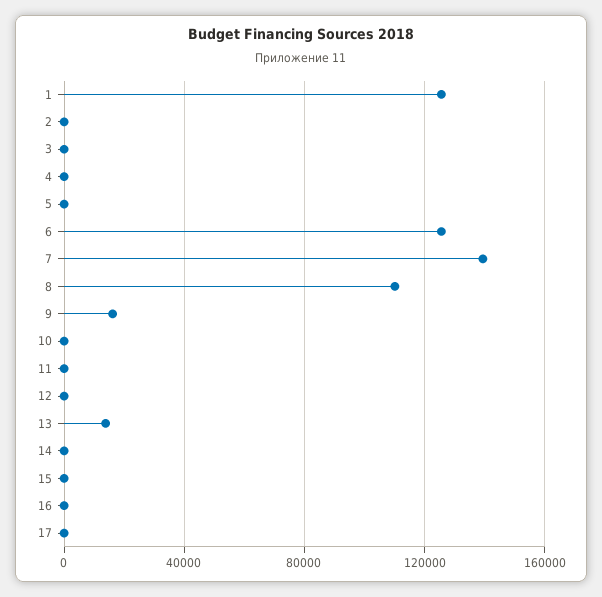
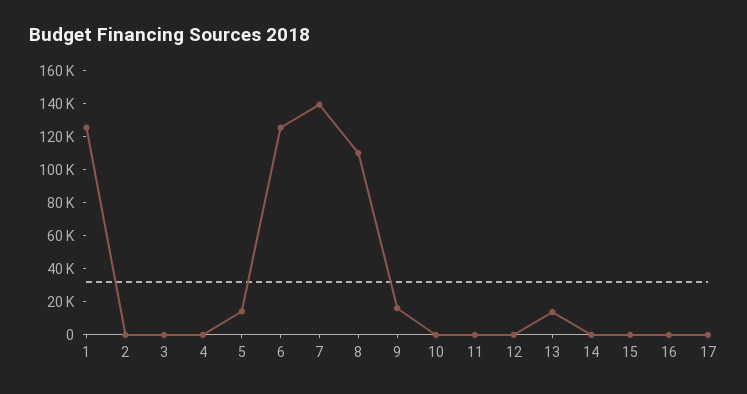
  {
    "1": 125000,
    "2": 0,
    "3": 0,
    "4": 0,
-   "5": 0,
+   "5": 15000,
    "6": 125000,
    "7": 140000,
    "8": 110000,
    "9": 15000,
    "10": 0,
    "11": 0,
    "12": 0,
    "13": 15000,
    "14": 0,
    "15": 0,
    "16": 0,
    "17": 0
  }

